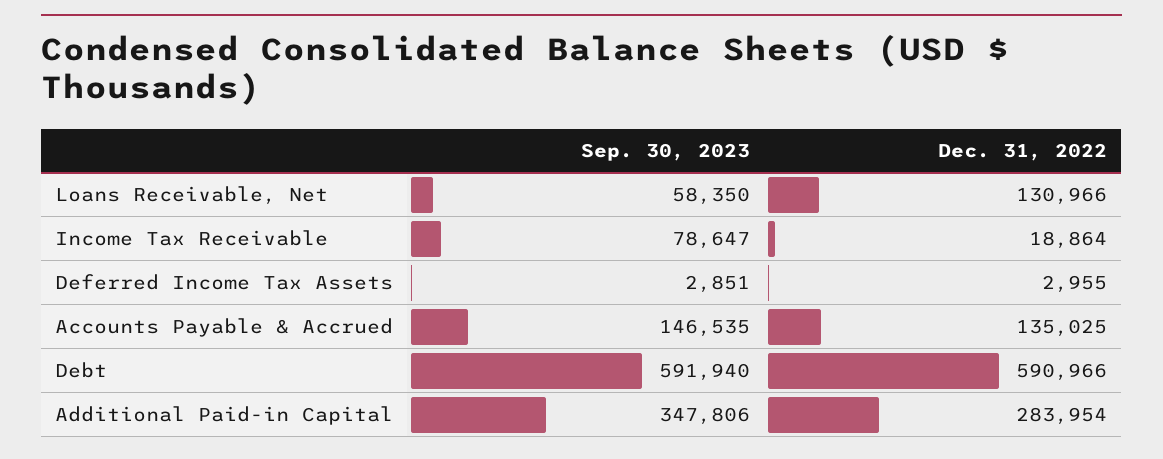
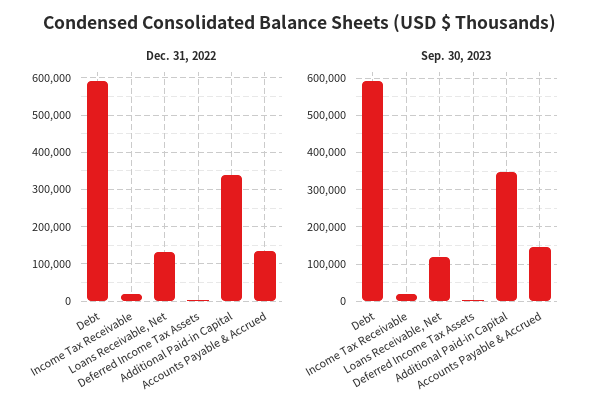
  {
    "Sep. 30, 2023": {
-     "Loans Receivable, Net": 58350,
+     "Loans Receivable, Net": 120000,
-     "Income Tax Receivable": 78647,
+     "Income Tax Receivable": 20000,
      "Deferred Income Tax Assets": 2851,
      "Accounts Payable & Accrued": 146535,
      "Debt": 591940,
      "Additional Paid-in Capital": 347806
    },
    "Dec. 31, 2022": {
      "Loans Receivable, Net": 130966,
      "Income Tax Receivable": 18864,
      "Deferred Income Tax Assets": 2955,
      "Accounts Payable & Accrued": 135025,
      "Debt": 590966,
-     "Additional Paid-in Capital": 283954
+     "Additional Paid-in Capital": 340000
    }
  }

